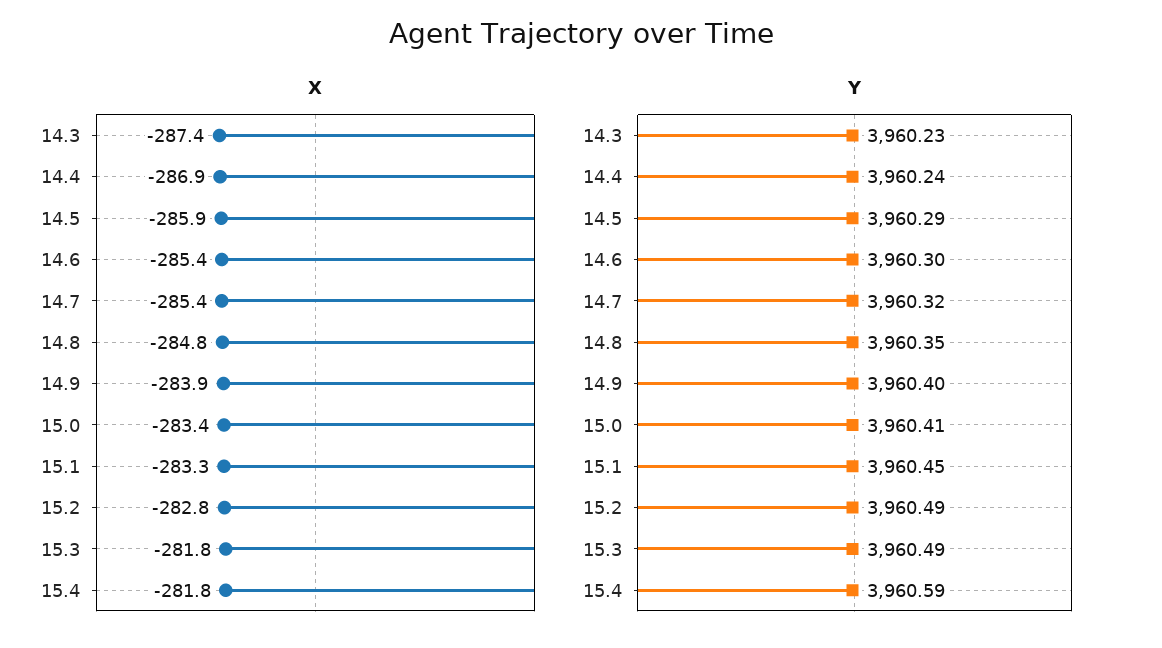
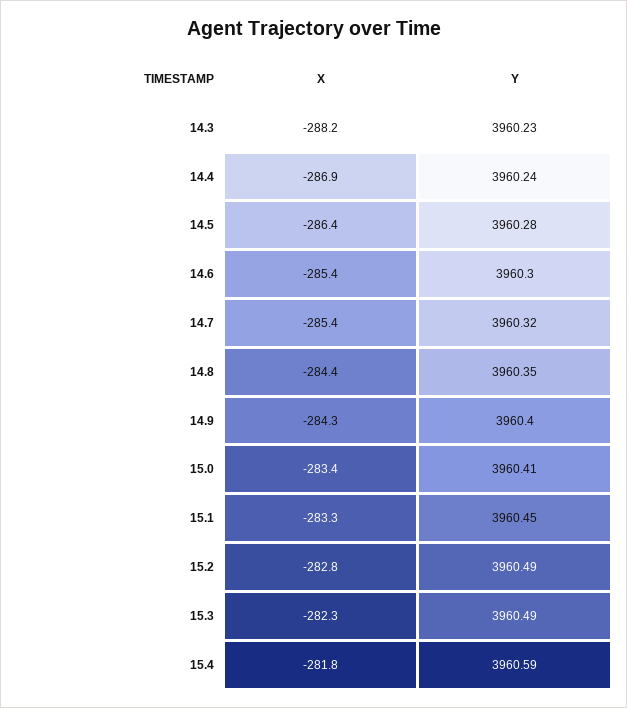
  {
    "X": {
-     "14.3": -287.4,
+     "14.3": -288.2,
      "14.4": -286.9,
-     "14.5": -285.9,
+     "14.5": -286.4,
      "14.6": -285.4,
      "14.7": -285.4,
-     "14.8": -284.8,
+     "14.8": -284.4,
-     "14.9": -283.9,
+     "14.9": -284.3,
      "15.0": -283.4,
      "15.1": -283.3,
      "15.2": -282.8,
-     "15.3": -281.8,
+     "15.3": -282.3,
      "15.4": -281.8
    },
    "Y": {
      "14.3": 3960.23,
      "14.4": 3960.24,
-     "14.5": 3960.29,
+     "14.5": 3960.28,
      "14.6": 3960.3,
      "14.7": 3960.32,
      "14.8": 3960.35,
      "14.9": 3960.4,
      "15.0": 3960.41,
      "15.1": 3960.45,
      "15.2": 3960.49,
      "15.3": 3960.49,
      "15.4": 3960.59
    }
  }

